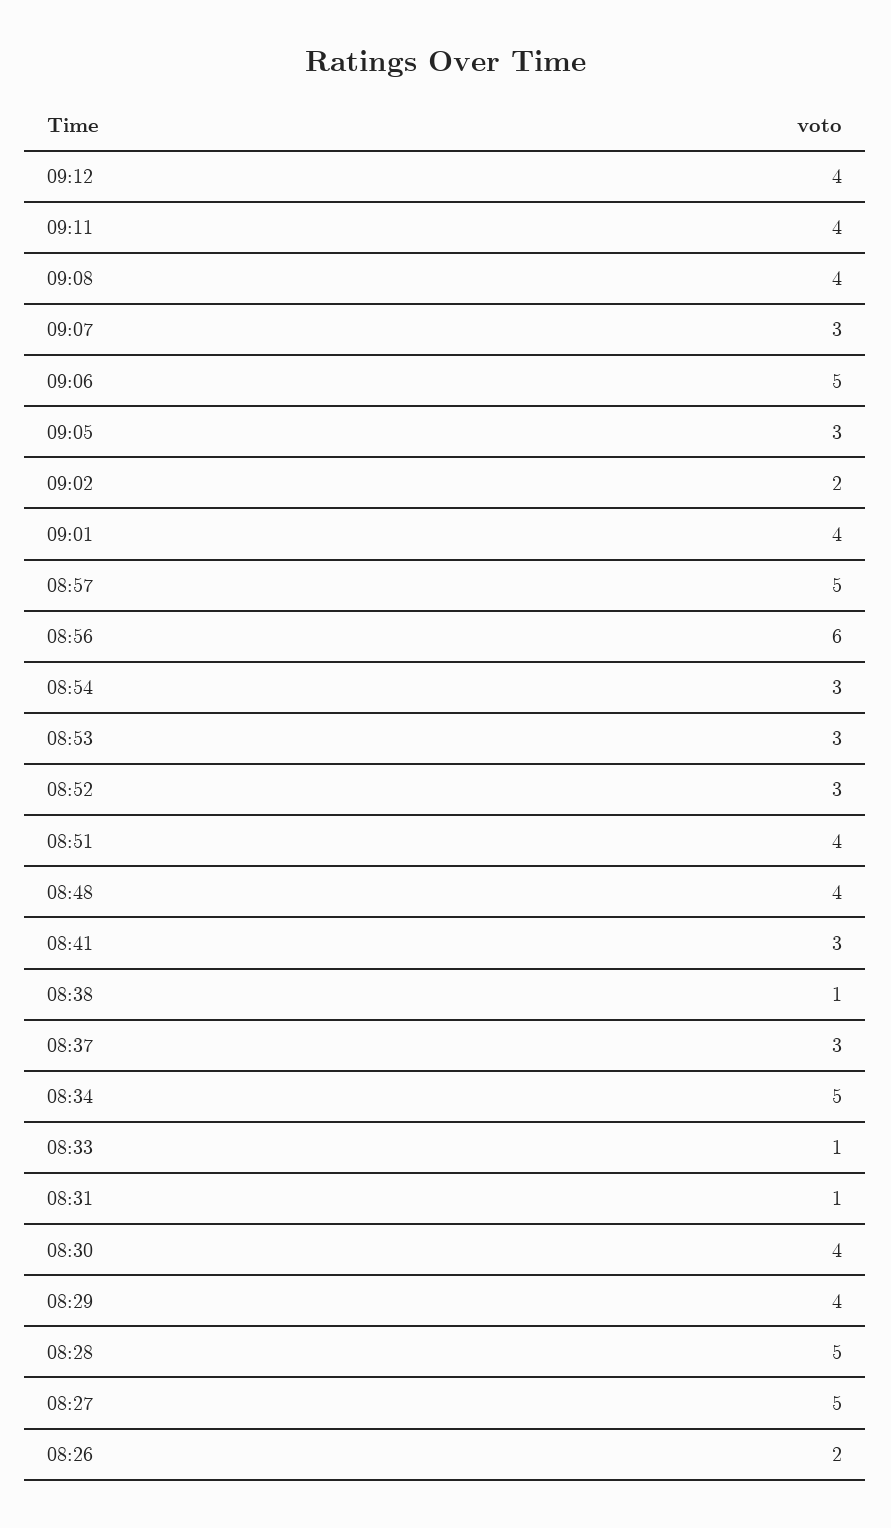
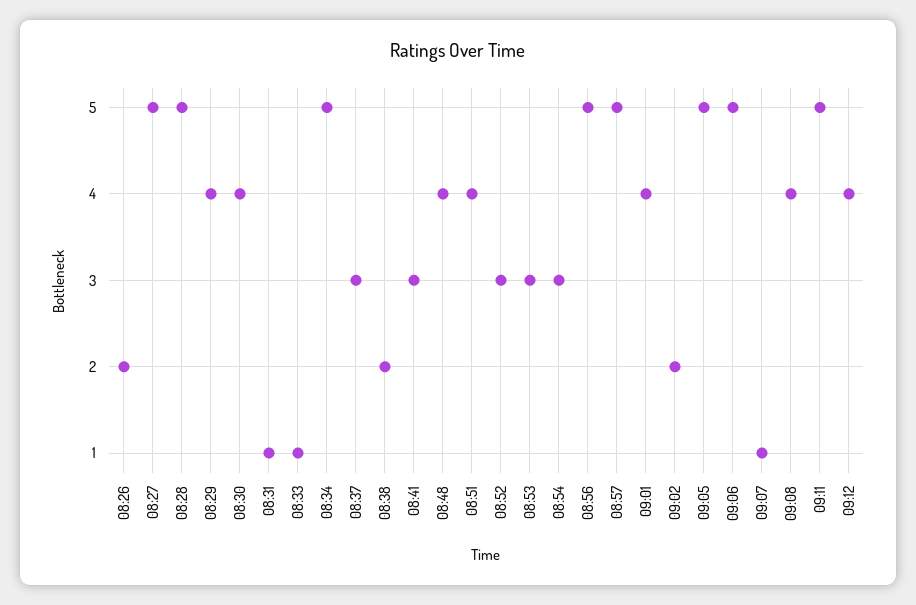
  {
    "09:12": 4,
-   "09:11": 4,
+   "09:11": 5,
    "09:08": 4,
-   "09:07": 3,
+   "09:07": 1,
    "09:06": 5,
-   "09:05": 3,
+   "09:05": 5,
    "09:02": 2,
    "09:01": 4,
    "08:57": 5,
-   "08:56": 6,
+   "08:56": 5,
    "08:54": 3,
    "08:53": 3,
    "08:52": 3,
    "08:51": 4,
    "08:48": 4,
    "08:41": 3,
-   "08:38": 1,
+   "08:38": 2,
    "08:37": 3,
    "08:34": 5,
    "08:33": 1,
    "08:31": 1,
    "08:30": 4,
    "08:29": 4,
    "08:28": 5,
    "08:27": 5,
    "08:26": 2
  }

